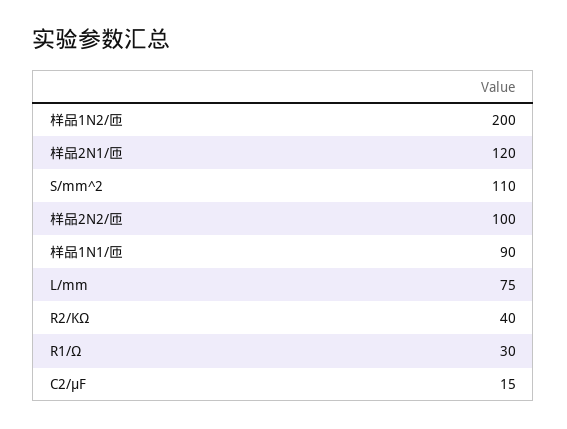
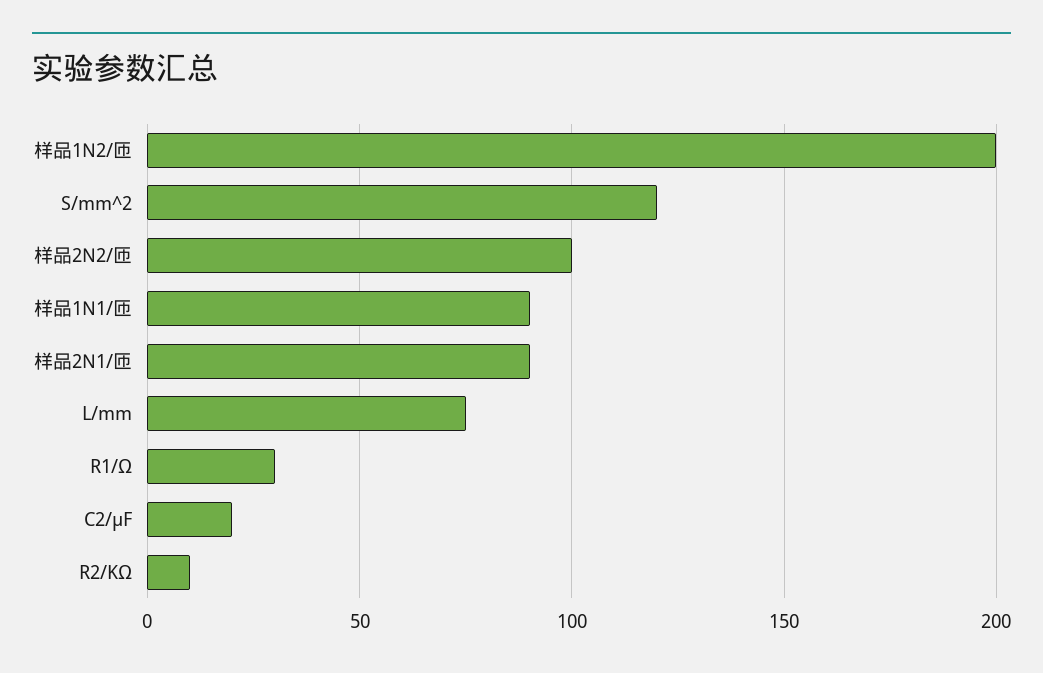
  {
    "样品1N2/匝": 200,
-   "样品2N1/匝": 120,
+   "样品2N1/匝": 90,
-   "S/mm^2": 110,
+   "S/mm^2": 120,
    "样品2N2/匝": 100,
    "样品1N1/匝": 90,
    "L/mm": 75,
-   "R2/KΩ": 40,
+   "R2/KΩ": 10,
    "R1/Ω": 30,
-   "C2/μF": 15
+   "C2/μF": 20
  }

